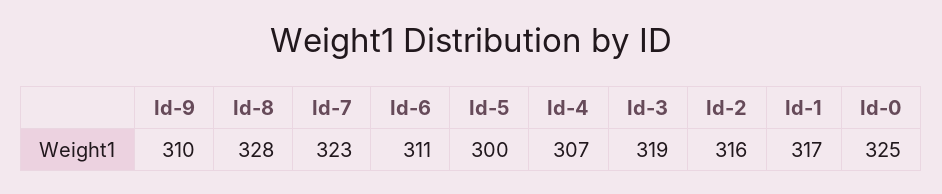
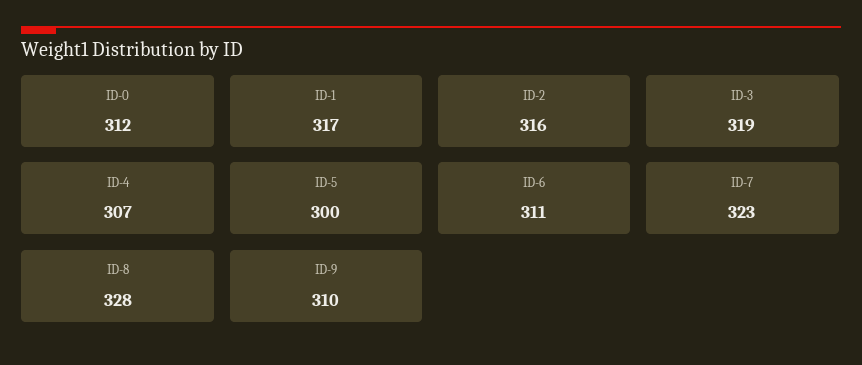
  {
    "Id-9": 310,
    "Id-8": 328,
    "Id-7": 323,
    "Id-6": 311,
    "Id-5": 300,
    "Id-4": 307,
    "Id-3": 319,
    "Id-2": 316,
    "Id-1": 317,
-   "Id-0": 325
+   "Id-0": 312
  }

